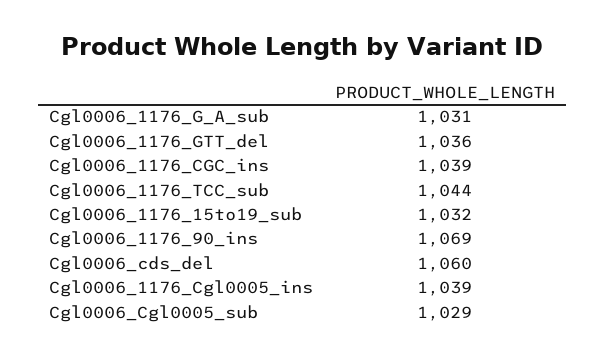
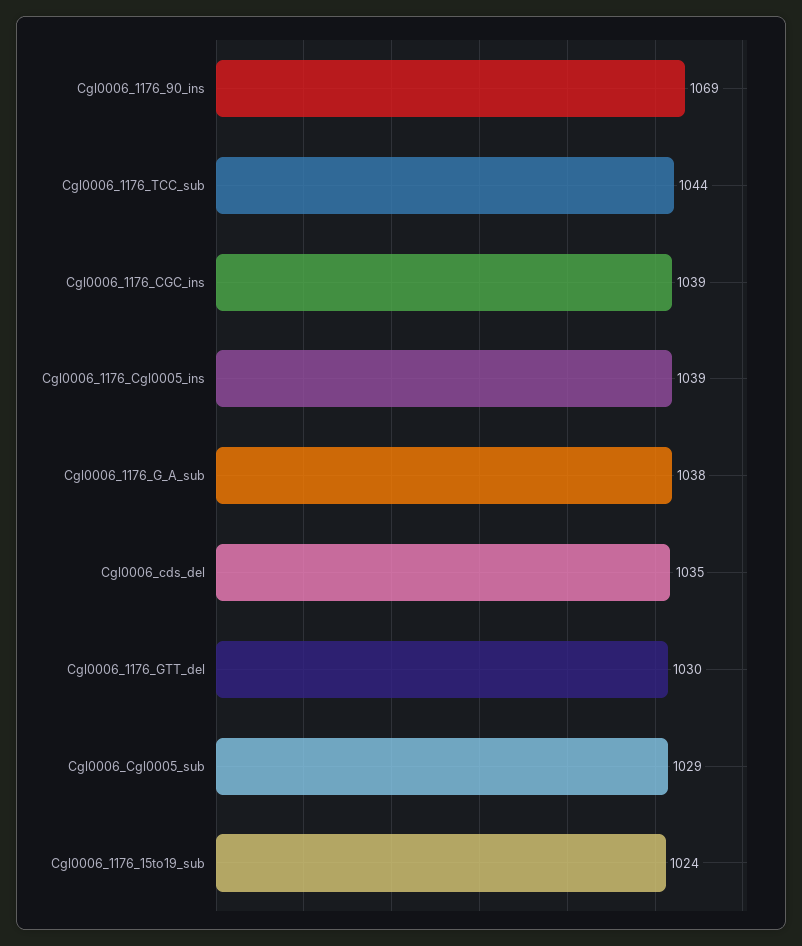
  {
-   "Cgl0006_1176_G_A_sub": 1031,
+   "Cgl0006_1176_G_A_sub": 1038,
-   "Cgl0006_1176_GTT_del": 1036,
+   "Cgl0006_1176_GTT_del": 1030,
    "Cgl0006_1176_CGC_ins": 1039,
    "Cgl0006_1176_TCC_sub": 1044,
-   "Cgl0006_1176_15to19_sub": 1032,
+   "Cgl0006_1176_15to19_sub": 1024,
    "Cgl0006_1176_90_ins": 1069,
-   "Cgl0006_cds_del": 1060,
+   "Cgl0006_cds_del": 1035,
    "Cgl0006_1176_Cgl0005_ins": 1039,
    "Cgl0006_Cgl0005_sub": 1029
  }

